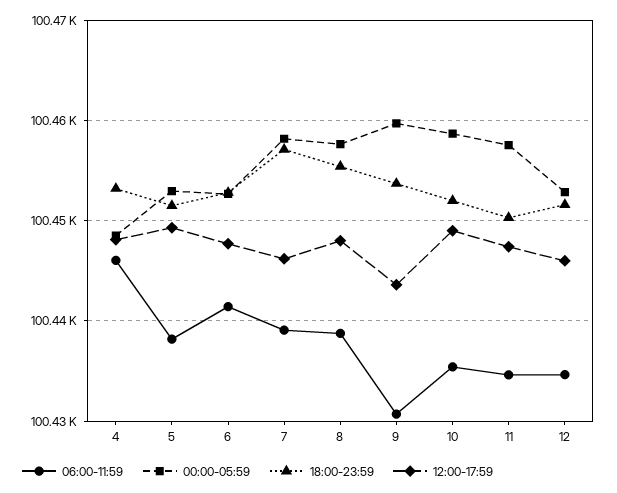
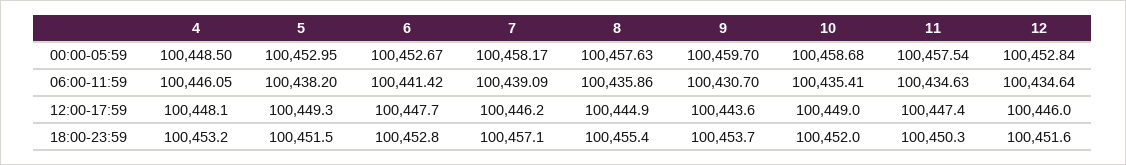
  {
    "06:00-11:59": {
      "4": 100446.05,
      "5": 100438.2,
      "6": 100441.42,
      "7": 100439.09,
-     "8": 100439,
+     "8": 100435.86,
      "9": 100430.7,
      "10": 100435.41,
      "11": 100434.63,
      "12": 100434.64
    },
    "00:00-05:59": {
      "4": 100448.5,
      "5": 100452.95,
      "6": 100452.67,
      "7": 100458.17,
      "8": 100457.63,
      "9": 100459.7,
      "10": 100458.68,
      "11": 100457.54,
      "12": 100452.84
    },
    "18:00-23:59": {
      "4": 100453.2,
      "5": 100451.5,
      "6": 100452.8,
      "7": 100457.1,
      "8": 100455.4,
      "9": 100453.7,
      "10": 100452,
      "11": 100450.3,
      "12": 100451.6
    },
    "12:00-17:59": {
      "4": 100448.1,
      "5": 100449.3,
      "6": 100447.7,
      "7": 100446.2,
-     "8": 100448,
+     "8": 100444.9,
      "9": 100443.6,
      "10": 100449,
      "11": 100447.4,
      "12": 100446
    }
  }

